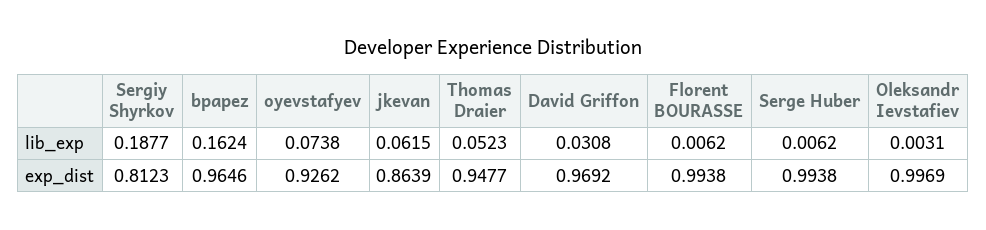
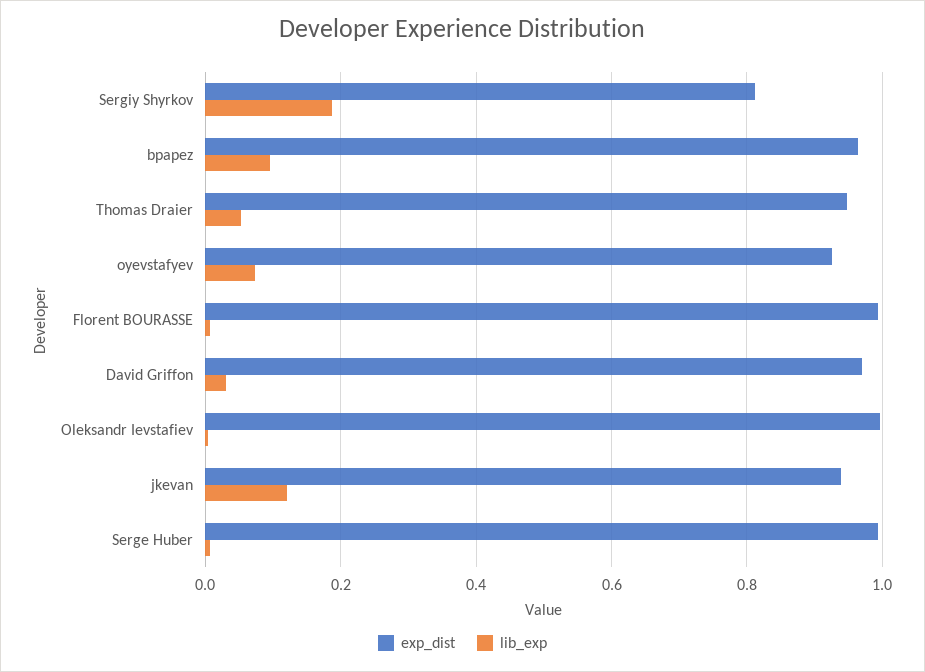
  {
    "lib_exp": {
      "Sergiy Shyrkov": 0.1877,
-     "bpapez": 0.1624,
+     "bpapez": 0.1,
      "oyevstafyev": 0.0738,
-     "jkevan": 0.0615,
+     "jkevan": 0.12,
      "Thomas Draier": 0.0523,
      "David Griffon": 0.0308,
      "Florent BOURASSE": 0.0062,
      "Serge Huber": 0.0062,
      "Oleksandr Ievstafiev": 0.0031
    },
    "exp_dist": {
      "Sergiy Shyrkov": 0.8123,
      "bpapez": 0.9646,
      "oyevstafyev": 0.9262,
-     "jkevan": 0.8639,
+     "jkevan": 0.94,
      "Thomas Draier": 0.9477,
      "David Griffon": 0.9692,
      "Florent BOURASSE": 0.9938,
      "Serge Huber": 0.9938,
      "Oleksandr Ievstafiev": 0.9969
    }
  }

